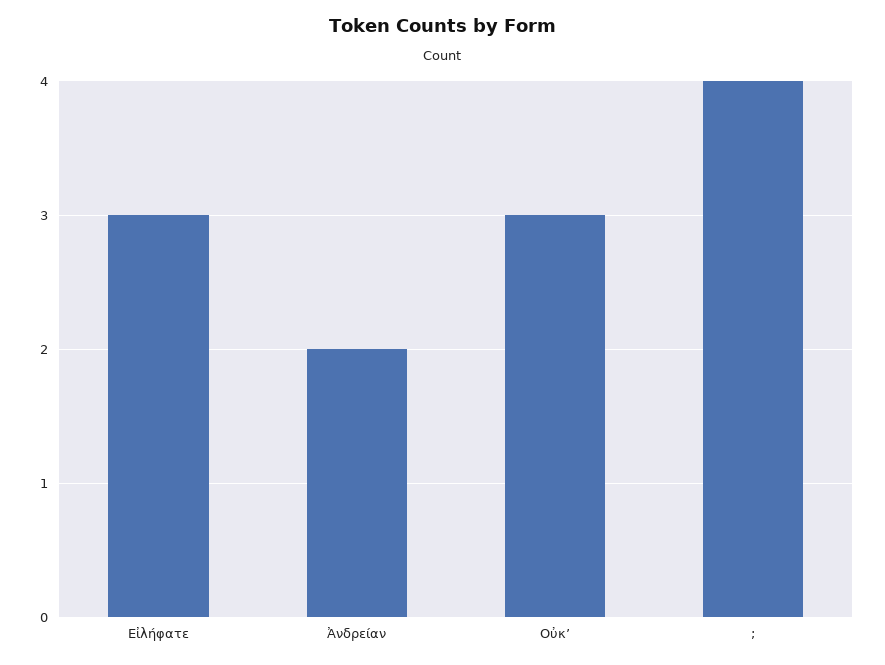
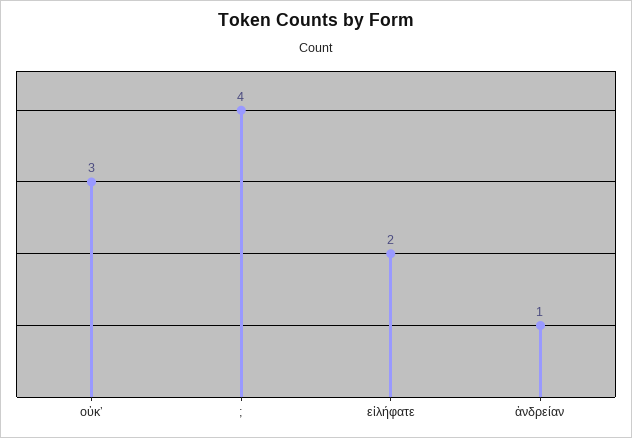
  {
-   "Εἰλήφατε": 3,
+   "Εἰλήφατε": 2,
-   "Ἀνδρείαν": 2,
+   "Ἀνδρείαν": 1,
    "Οὐκʼ": 3,
    ";": 4
  }

